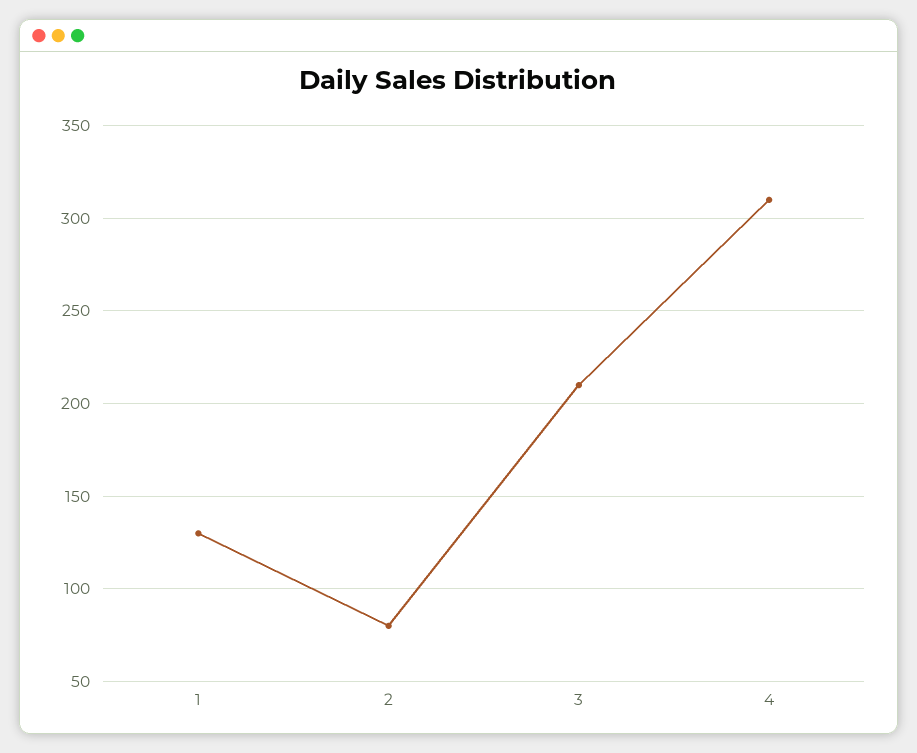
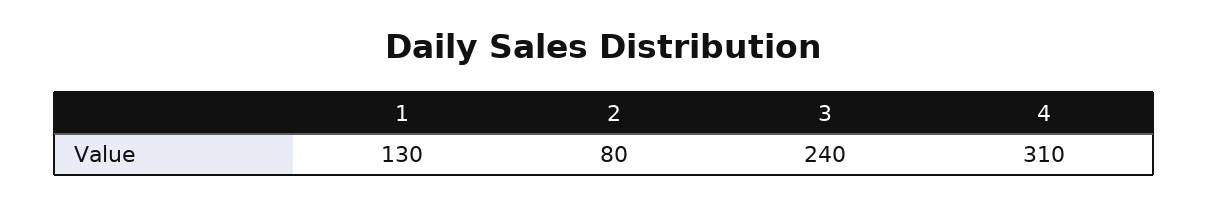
  {
    "1": 130,
    "2": 80,
-   "3": 210,
+   "3": 240,
    "4": 310
  }

